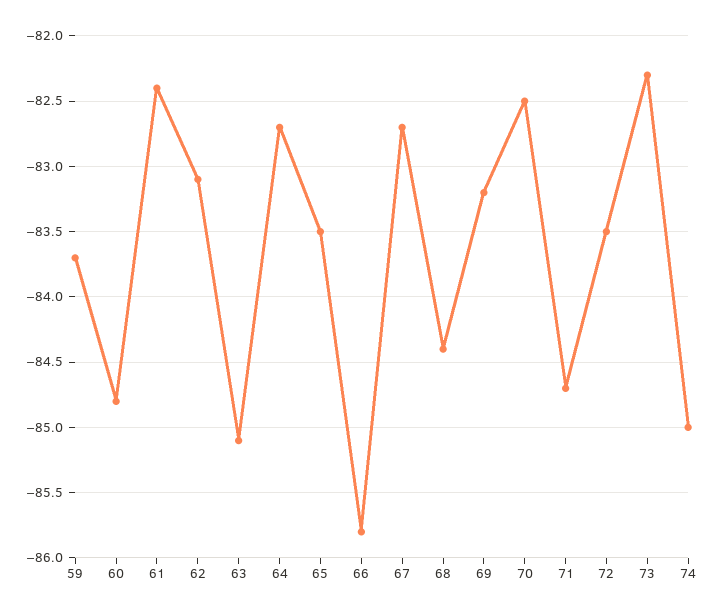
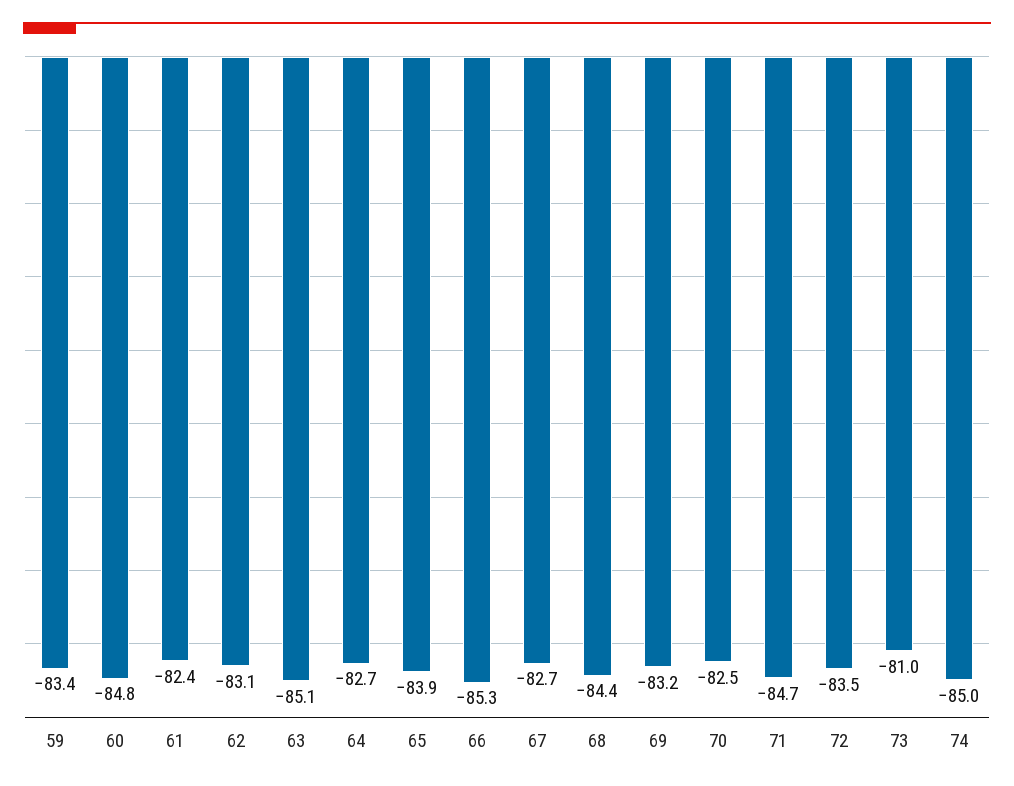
  {
-   "59": -83.7,
+   "59": -83.4,
    "60": -84.8,
    "61": -82.4,
    "62": -83.1,
    "63": -85.1,
    "64": -82.7,
-   "65": -83.5,
+   "65": -83.9,
-   "66": -85.8,
+   "66": -85.3,
    "67": -82.7,
    "68": -84.4,
    "69": -83.2,
    "70": -82.5,
    "71": -84.7,
    "72": -83.5,
-   "73": -82.3,
+   "73": -81,
    "74": -85
  }

